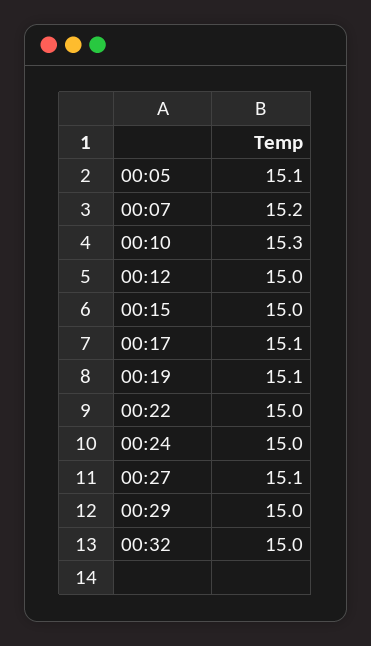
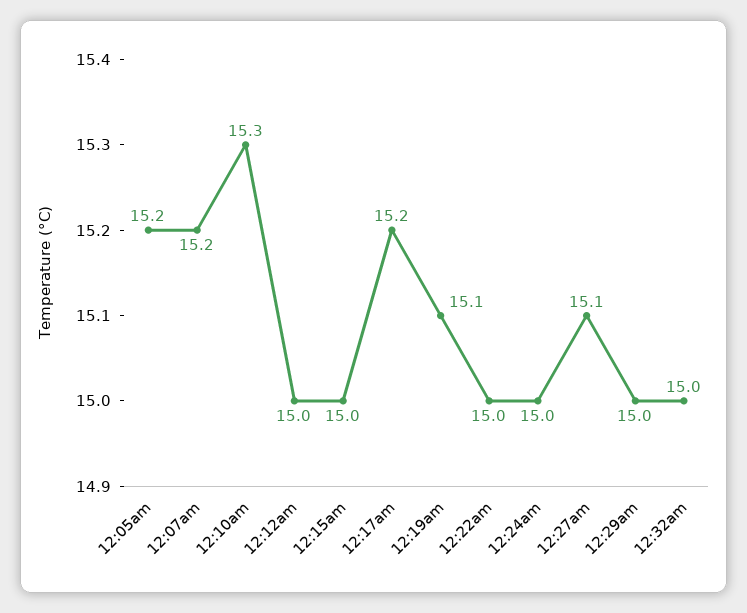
  {
-   "00:05": 15.1,
+   "00:05": 15.2,
    "00:07": 15.2,
    "00:10": 15.3,
    "00:12": 15,
    "00:15": 15,
-   "00:17": 15.1,
+   "00:17": 15.2,
    "00:19": 15.1,
    "00:22": 15,
    "00:24": 15,
    "00:27": 15.1,
    "00:29": 15,
    "00:32": 15
  }

